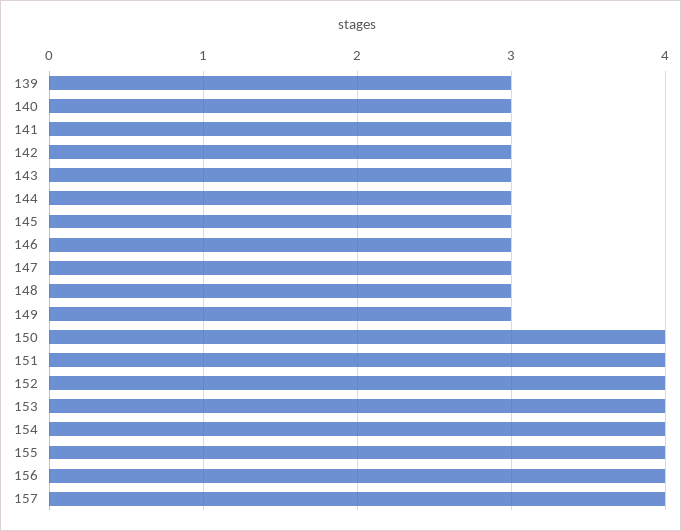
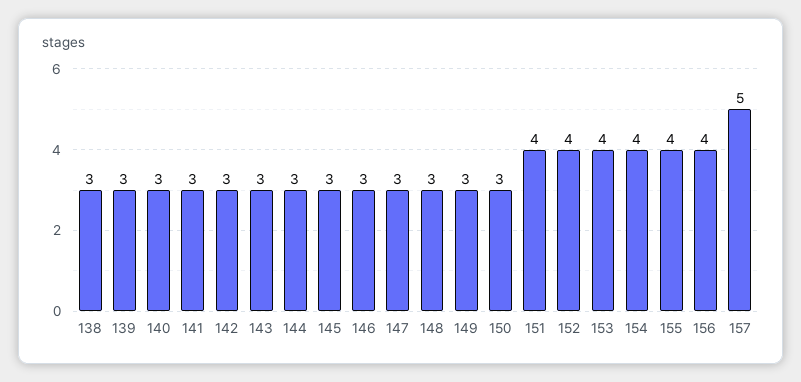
  {
    "139": 3,
    "140": 3,
    "141": 3,
    "142": 3,
    "143": 3,
    "144": 3,
    "145": 3,
    "146": 3,
    "147": 3,
    "148": 3,
    "149": 3,
-   "150": 4,
+   "150": 3,
    "151": 4,
    "152": 4,
    "153": 4,
    "154": 4,
    "155": 4,
    "156": 4,
-   "157": 4
+   "157": 5,
+   "138": 3
  }

